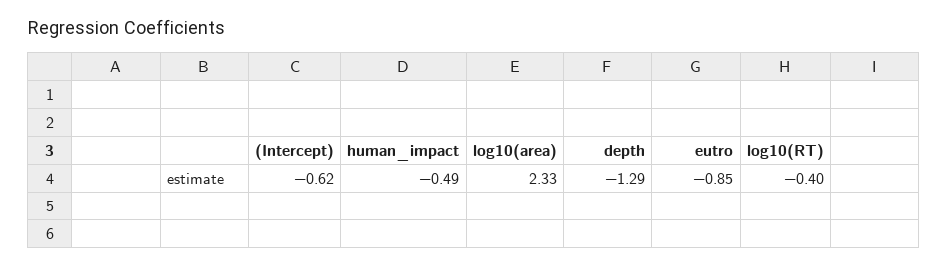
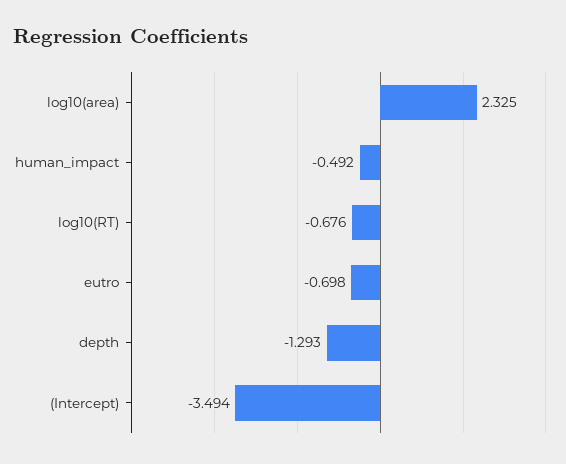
  {
-   "(Intercept)": -0.62,
+   "(Intercept)": -3.494,
    "human_impact": -0.492,
    "log10(area)": 2.325,
    "depth": -1.293,
-   "eutro": -0.85,
+   "eutro": -0.698,
-   "log10(RT)": -0.4
+   "log10(RT)": -0.676
  }

